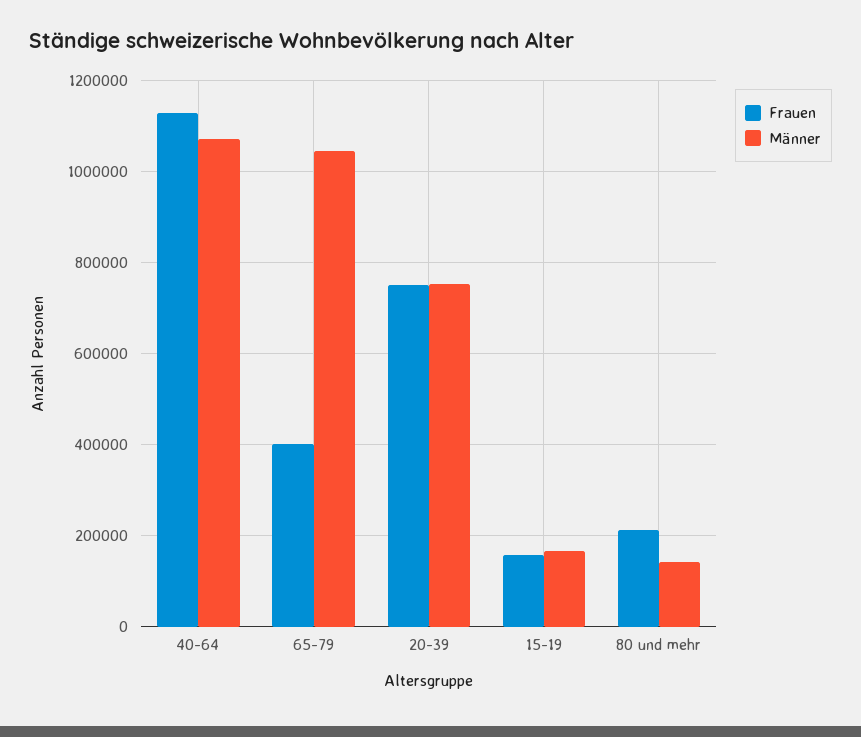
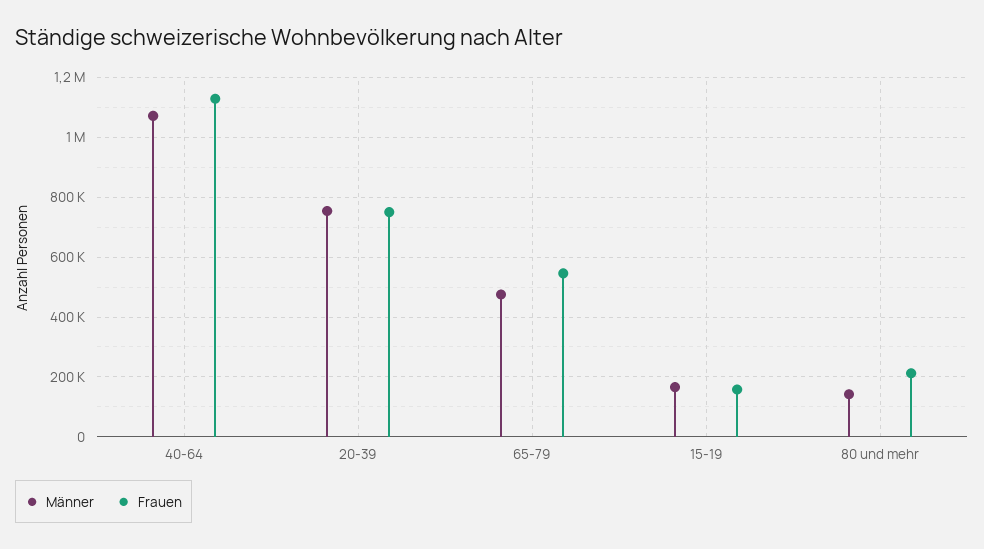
  {
    "Frauen": {
      "40-64": 1120000,
-     "65-79": 400000,
+     "65-79": 550000,
      "20-39": 760000,
      "15-19": 160000,
      "80 und mehr": 220000
    },
    "Männer": {
      "40-64": 1080000,
-     "65-79": 1040000,
+     "65-79": 475000,
      "20-39": 760000,
      "15-19": 160000,
      "80 und mehr": 140000
    }
  }

